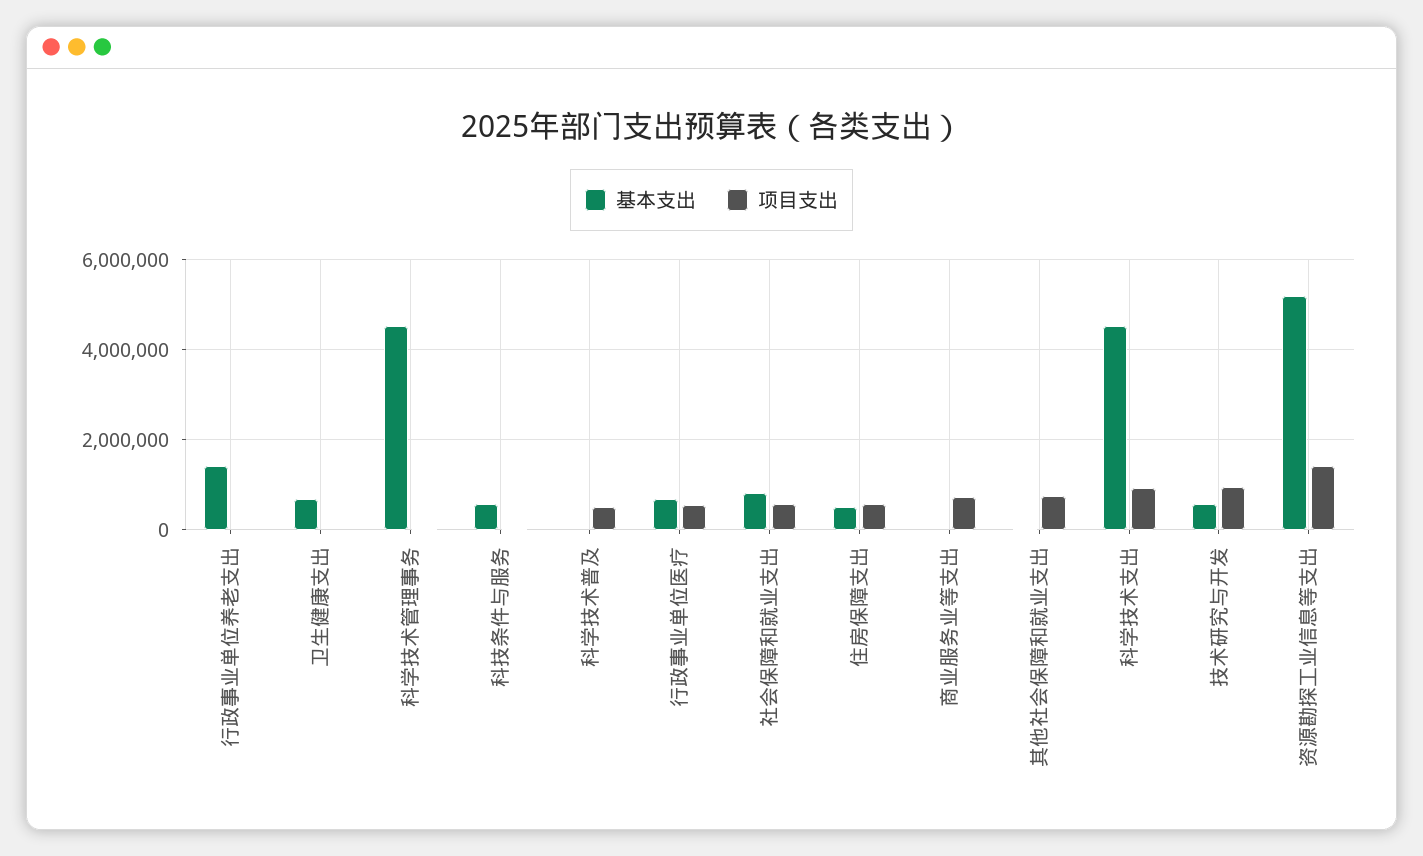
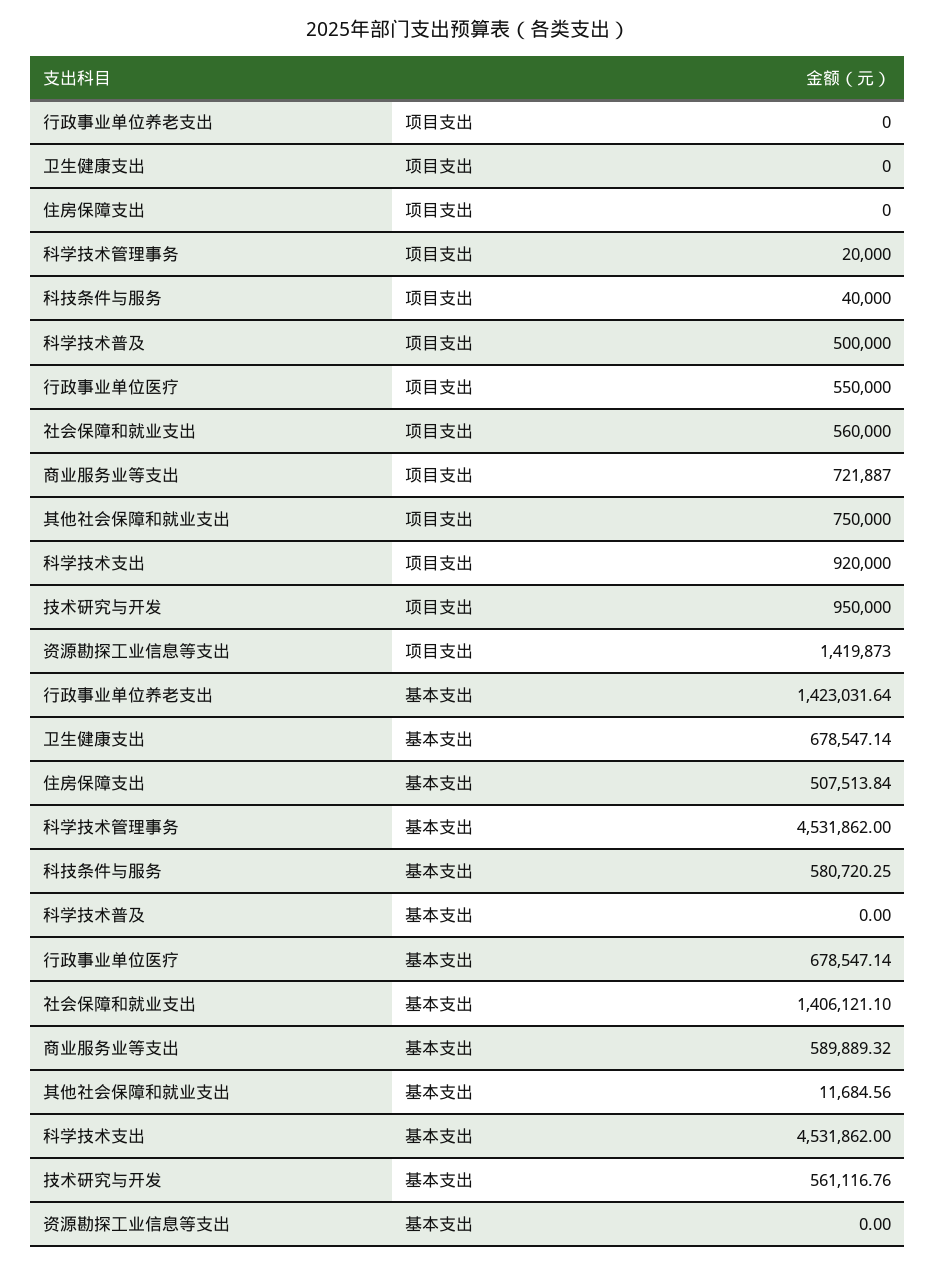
  {
    "基本支出": {
      "行政事业单位养老支出": 1423031.64,
      "卫生健康支出": 678547.14,
      "科学技术管理事务": 4531862,
      "科技条件与服务": 580720.25,
      "科学技术普及": 0,
      "行政事业单位医疗": 678547.14,
-     "社会保障和就业支出": 800000,
+     "社会保障和就业支出": 1406121.1,
      "住房保障支出": 507513.84,
-     "商业服务业等支出": 0,
+     "商业服务业等支出": 589889.32,
      "其他社会保障和就业支出": 11684.56,
      "科学技术支出": 4531862,
      "技术研究与开发": 561116.76,
-     "资源勘探工业信息等支出": 5200000
+     "资源勘探工业信息等支出": 0
    },
    "项目支出": {
      "行政事业单位养老支出": 0,
      "卫生健康支出": 0,
      "科学技术管理事务": 20000,
      "科技条件与服务": 40000,
      "科学技术普及": 500000,
      "行政事业单位医疗": 550000,
      "社会保障和就业支出": 560000,
-     "住房保障支出": 600000,
+     "住房保障支出": 0,
      "商业服务业等支出": 721887,
      "其他社会保障和就业支出": 750000,
      "科学技术支出": 920000,
      "技术研究与开发": 950000,
      "资源勘探工业信息等支出": 1419873
    }
  }

